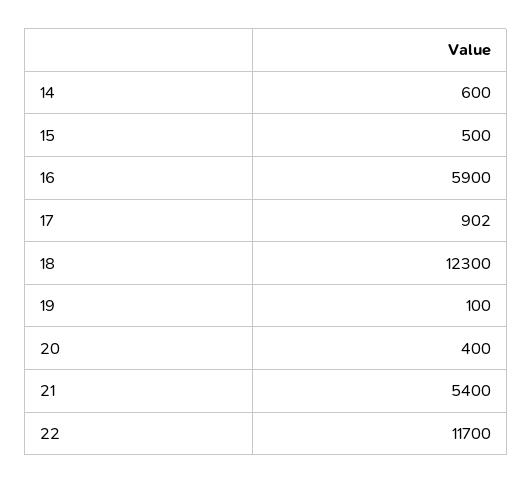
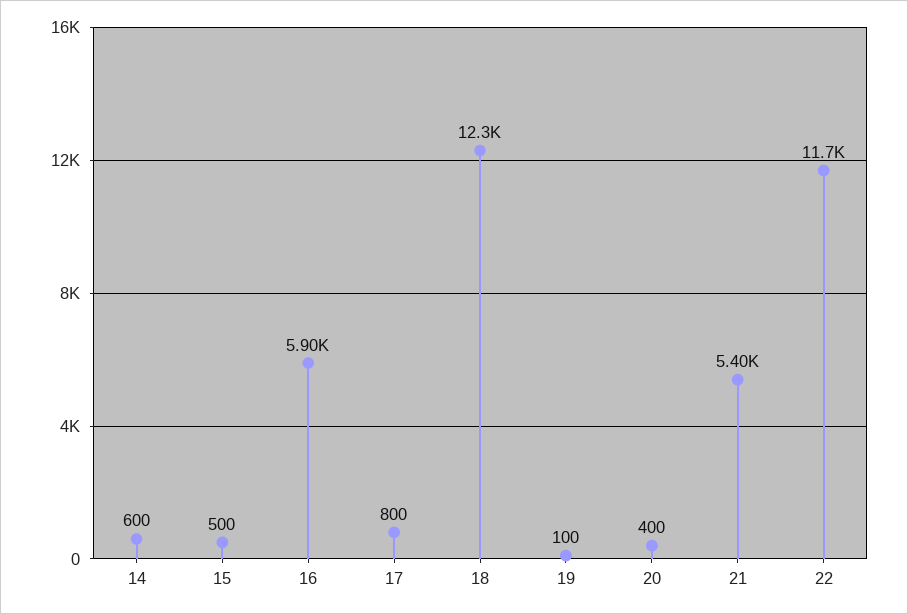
  {
    "14": 600,
    "15": 500,
    "16": 5900,
-   "17": 902,
+   "17": 800,
    "18": 12300,
    "19": 100,
    "20": 400,
    "21": 5400,
    "22": 11700
  }

